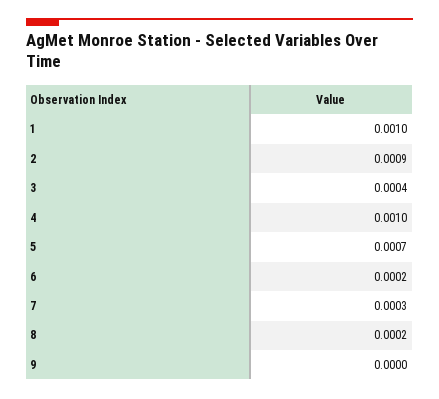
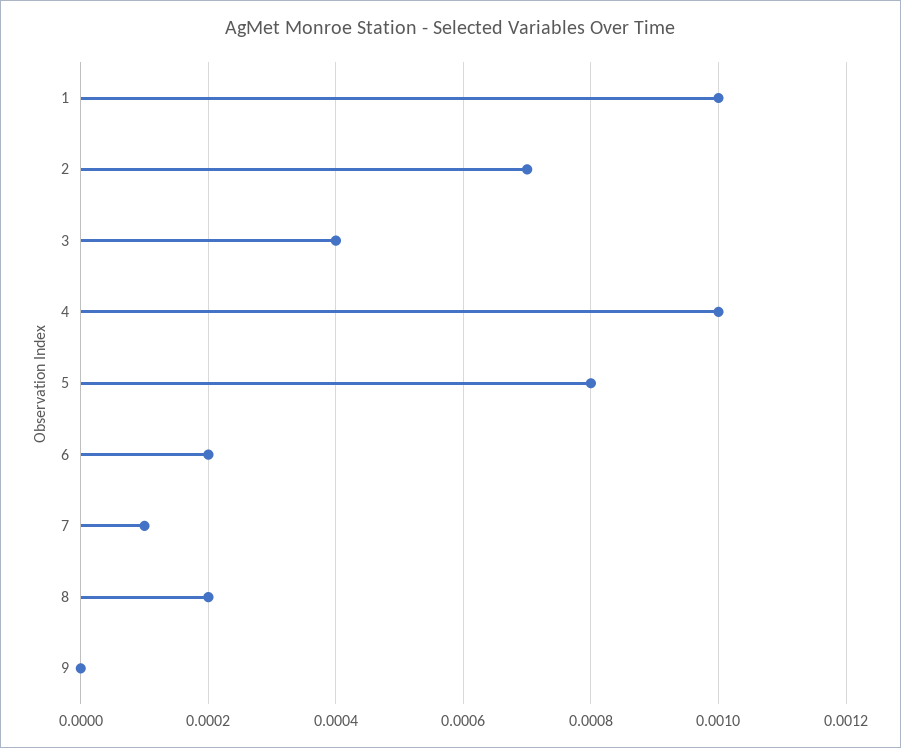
  {
    "1": 0.001,
-   "2": 0.0009,
+   "2": 0.0007,
    "3": 0.0004,
    "4": 0.001,
-   "5": 0.0007,
+   "5": 0.0008,
    "6": 0.0002,
-   "7": 0.0003,
+   "7": 0.0001,
    "8": 0.0002,
    "9": 0
  }

